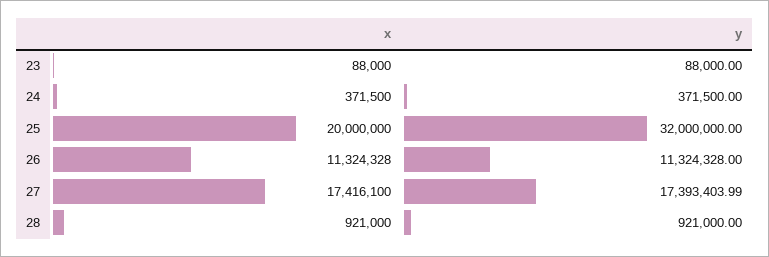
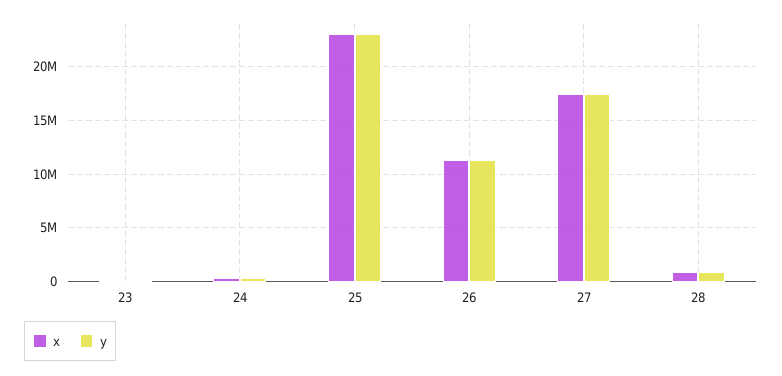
  {
    "x": {
      "23": 88000,
      "24": 371500,
-     "25": 20000000,
+     "25": 23000000,
      "26": 11324328,
      "27": 17416100,
      "28": 921000
    },
    "y": {
      "23": 88000,
      "24": 371500,
-     "25": 32000000,
+     "25": 23000000,
      "26": 11324328,
      "27": 17393403.99,
      "28": 921000
    }
  }

